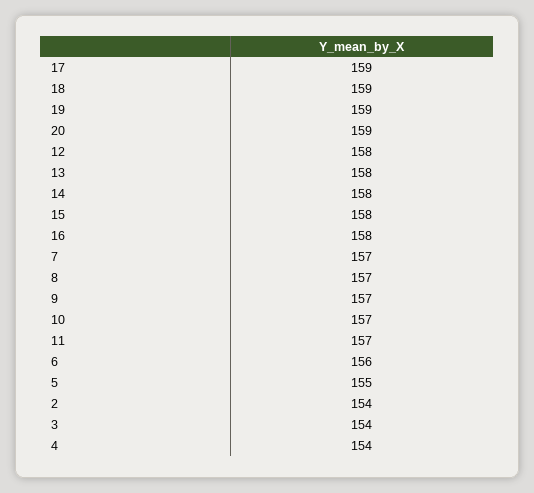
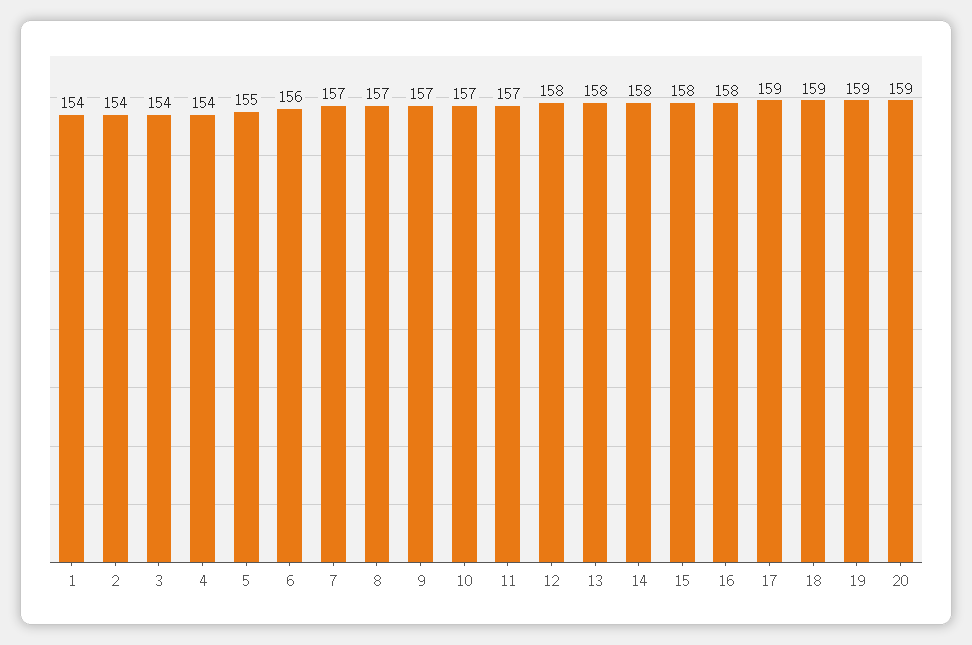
  {
    "17": 159,
    "18": 159,
    "19": 159,
    "20": 159,
    "12": 158,
    "13": 158,
    "14": 158,
    "15": 158,
    "16": 158,
    "7": 157,
    "8": 157,
    "9": 157,
    "10": 157,
    "11": 157,
    "6": 156,
    "5": 155,
    "2": 154,
    "3": 154,
-   "4": 154
+   "4": 154,
+   "1": 154
  }

